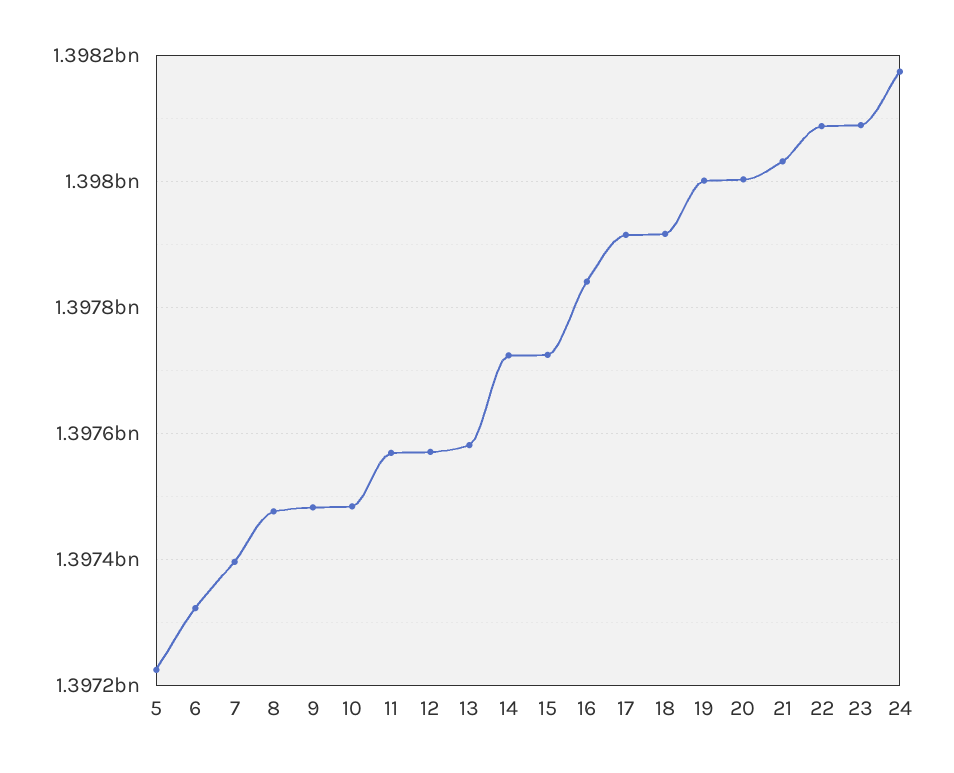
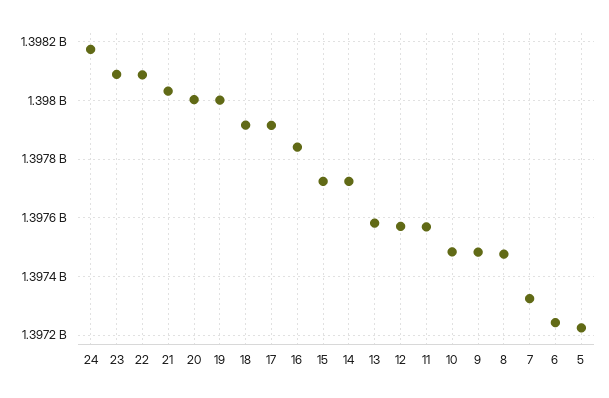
  {
    "5": 1397220000,
-   "6": 1397320000,
+   "6": 1397250000,
-   "7": 1397400000,
+   "7": 1397325000,
    "8": 1397480000,
    "9": 1397480000,
    "10": 1397480000,
    "11": 1397560000,
    "12": 1397580000,
    "13": 1397580000,
    "14": 1397720000,
    "15": 1397720000,
    "16": 1397840000,
    "17": 1397920000,
    "18": 1397920000,
    "19": 1398000000,
    "20": 1398000000,
    "21": 1398040000,
    "22": 1398080000,
    "23": 1398080000,
    "24": 1398180000
  }

